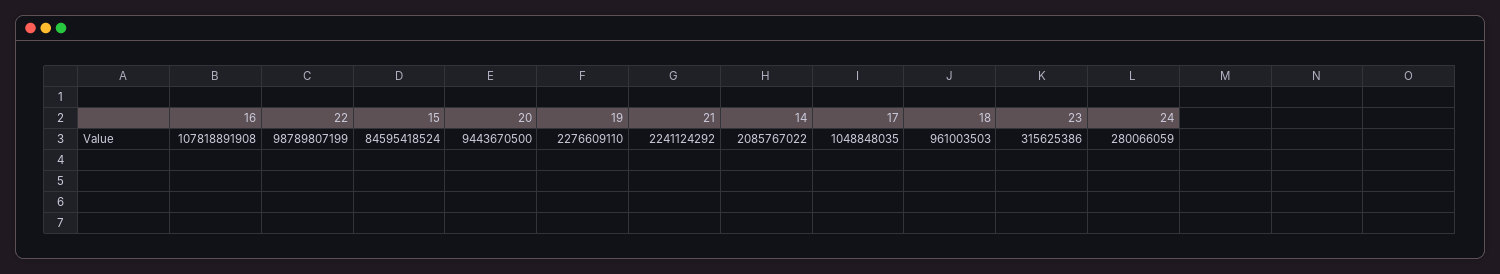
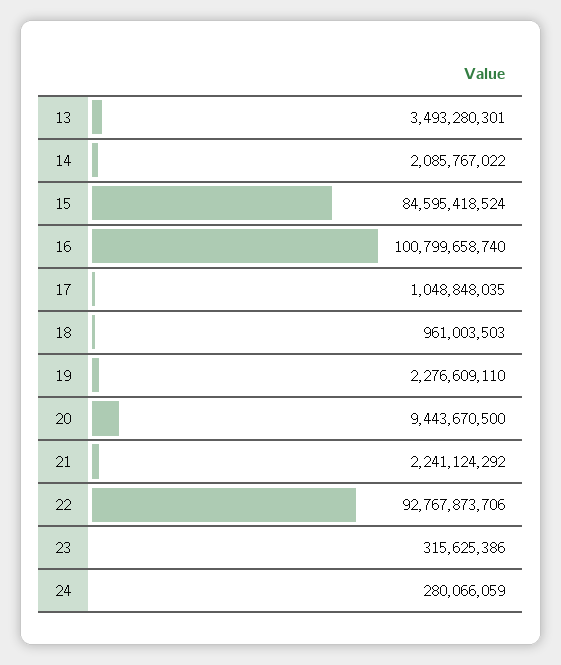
  {
-   "16": 107818891908,
+   "16": 100799658740,
-   "22": 98789807199,
+   "22": 92767873706,
    "15": 84595418524,
    "20": 9443670500,
    "19": 2276609110,
    "21": 2241124292,
    "14": 2085767022,
    "17": 1048848035,
    "18": 961003503,
    "23": 315625386,
-   "24": 280066059
+   "24": 280066059,
+   "13": 3493280301
  }

